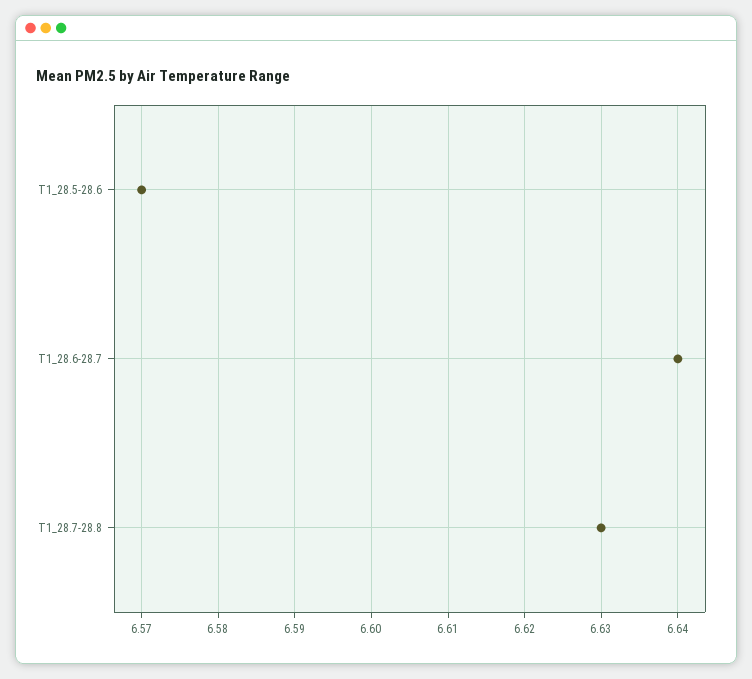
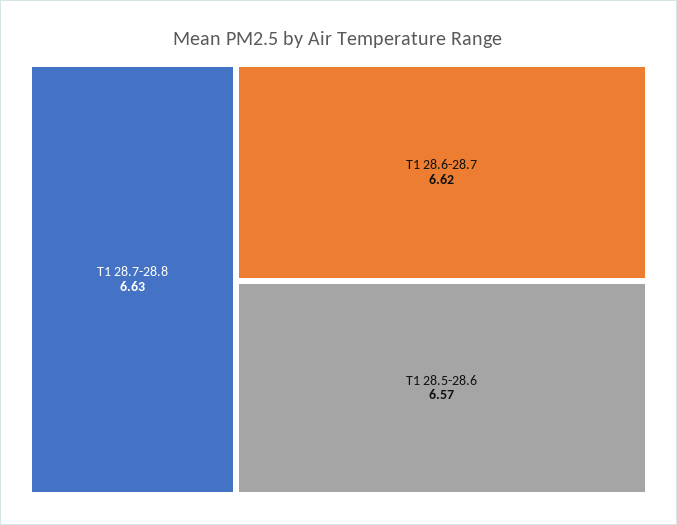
  {
    "T1_28.5-28.6": 6.57,
-   "T1_28.6-28.7": 6.64,
+   "T1_28.6-28.7": 6.62,
    "T1_28.7-28.8": 6.63
  }

